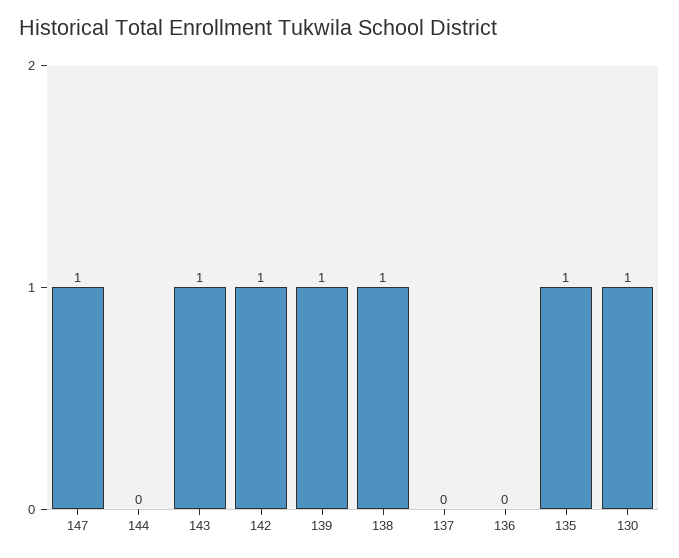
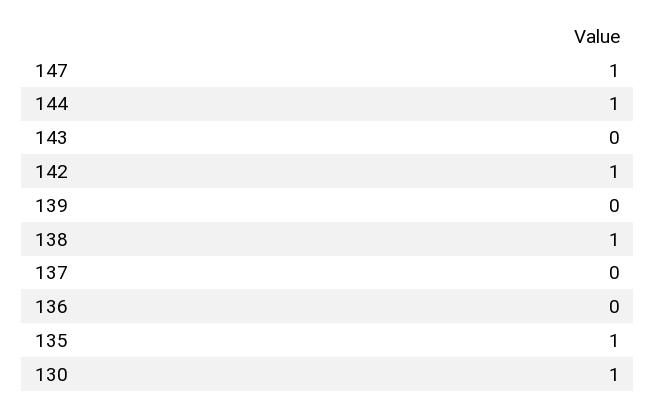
  {
    "147": 1,
-   "144": 0,
+   "144": 1,
-   "143": 1,
+   "143": 0,
    "142": 1,
-   "139": 1,
+   "139": 0,
    "138": 1,
    "137": 0,
    "136": 0,
    "135": 1,
    "130": 1
  }

